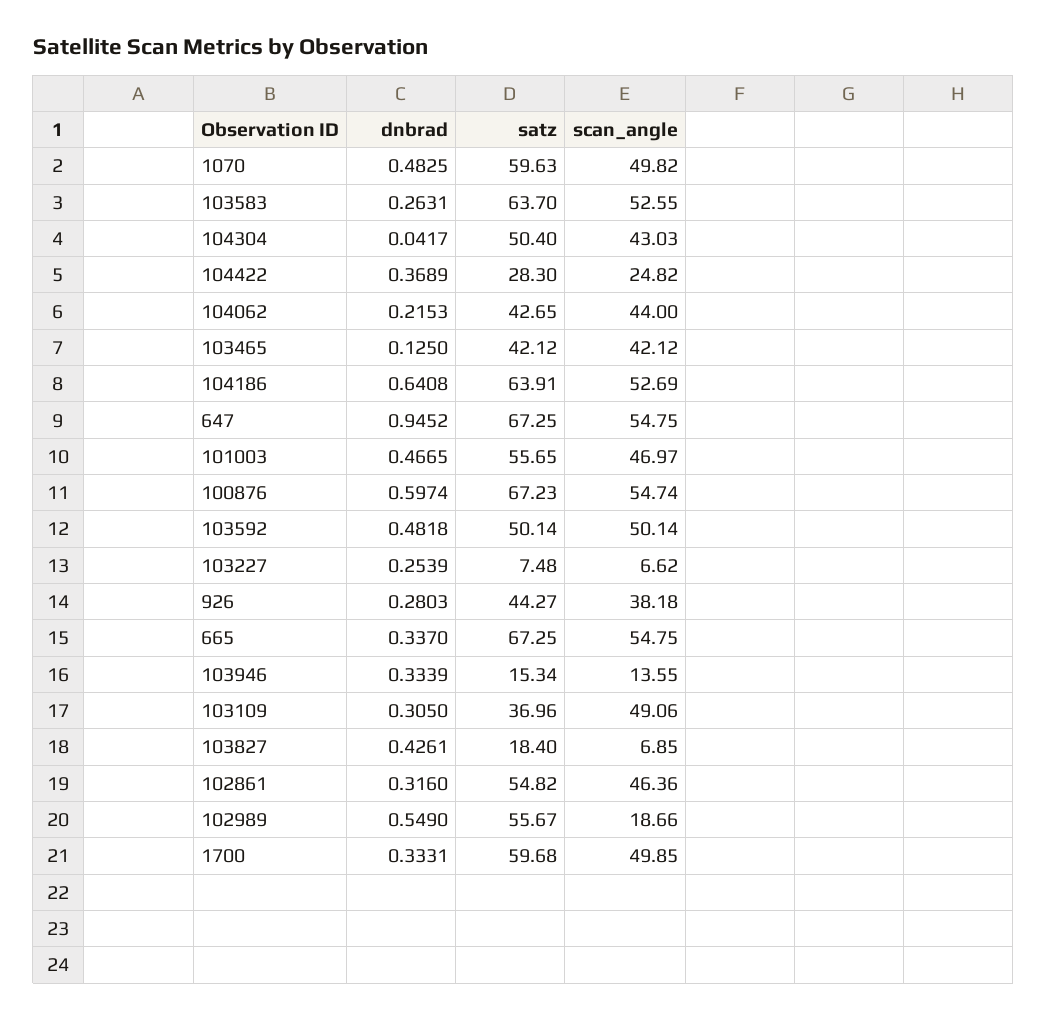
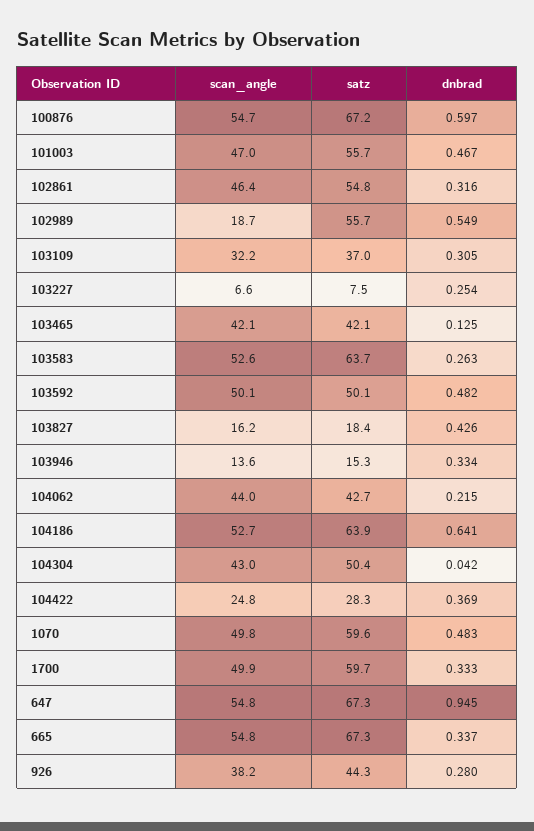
  {
    "dnbrad": {
      "1070": 0.4825,
      "103583": 0.2631,
      "104304": 0.0417,
      "104422": 0.3689,
      "104062": 0.2153,
      "103465": 0.125,
      "104186": 0.6408,
      "647": 0.9452,
      "101003": 0.4665,
      "100876": 0.5974,
      "103592": 0.4818,
      "103227": 0.2539,
      "926": 0.2803,
      "665": 0.337,
      "103946": 0.3339,
      "103109": 0.305,
      "103827": 0.4261,
      "102861": 0.316,
      "102989": 0.549,
      "1700": 0.3331
    },
    "satz": {
      "1070": 59.63,
      "103583": 63.7,
      "104304": 50.4,
      "104422": 28.3,
      "104062": 42.65,
      "103465": 42.12,
      "104186": 63.91,
      "647": 67.25,
      "101003": 55.65,
      "100876": 67.23,
      "103592": 50.14,
      "103227": 7.48,
      "926": 44.27,
      "665": 67.25,
      "103946": 15.34,
      "103109": 36.96,
      "103827": 18.4,
      "102861": 54.82,
      "102989": 55.67,
      "1700": 59.68
    },
    "scan_angle": {
      "1070": 49.82,
      "103583": 52.55,
      "104304": 43.03,
      "104422": 24.82,
      "104062": 44,
      "103465": 42.12,
      "104186": 52.69,
      "647": 54.75,
      "101003": 46.97,
      "100876": 54.74,
      "103592": 50.14,
      "103227": 6.62,
      "926": 38.18,
      "665": 54.75,
      "103946": 13.55,
-     "103109": 49.06,
+     "103109": 32.2,
-     "103827": 6.85,
+     "103827": 16.2,
      "102861": 46.36,
      "102989": 18.66,
      "1700": 49.85
    }
  }

